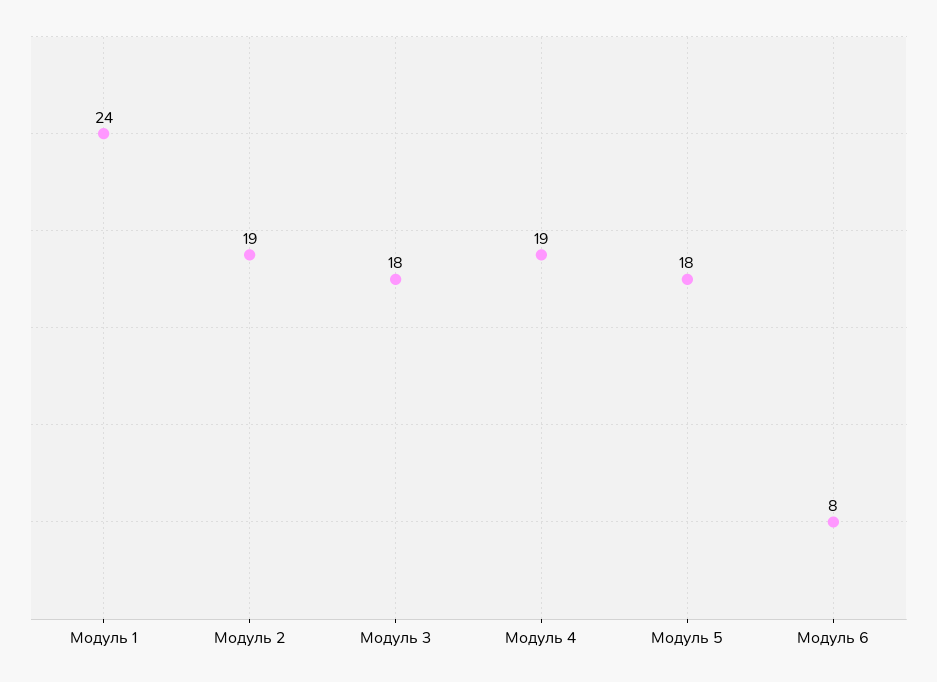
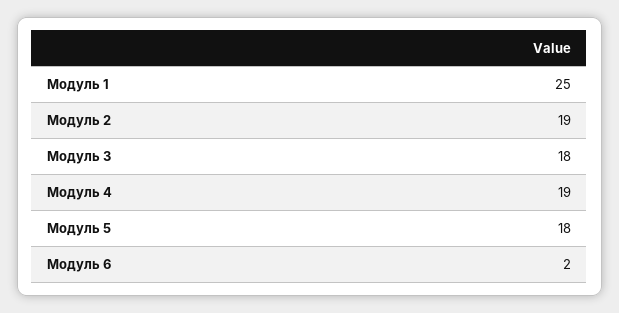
  {
-   "Модуль 1": 24,
+   "Модуль 1": 25,
    "Модуль 2": 19,
    "Модуль 3": 18,
    "Модуль 4": 19,
    "Модуль 5": 18,
-   "Модуль 6": 8
+   "Модуль 6": 2
  }

